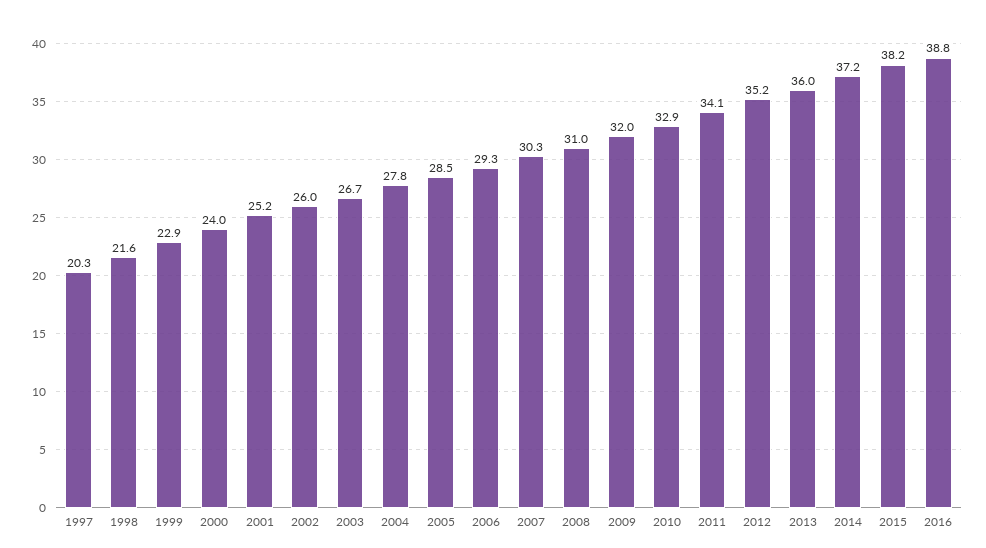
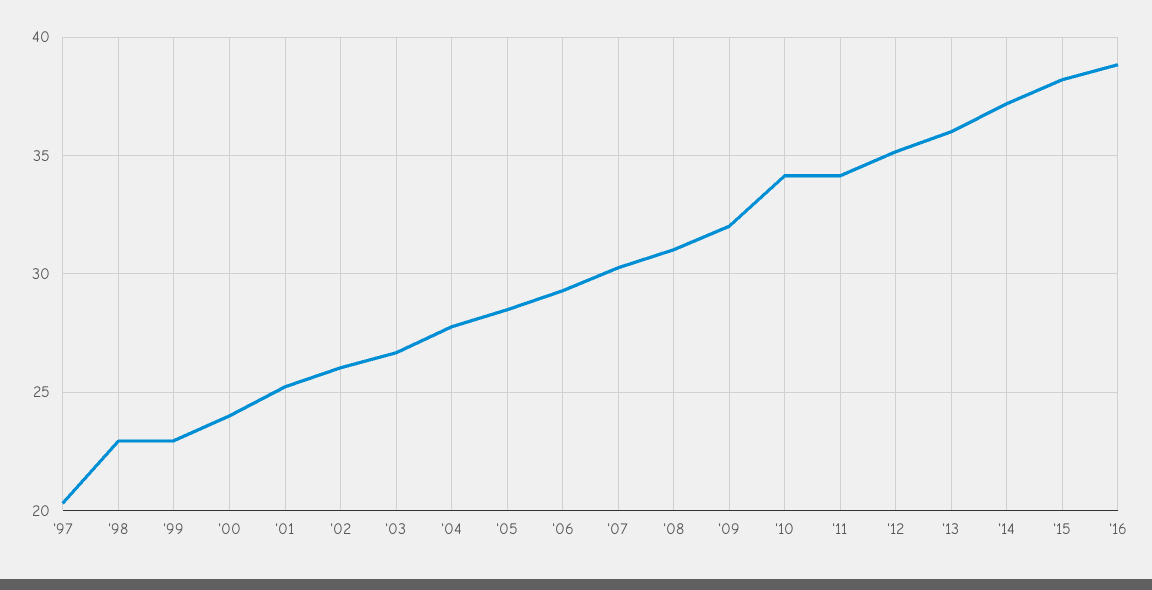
  {
    "1997": 20.3,
-   "1998": 21.6,
+   "1998": 23,
    "1999": 22.9,
    "2000": 24,
    "2001": 25.2,
    "2002": 26,
    "2003": 26.7,
    "2004": 27.8,
    "2005": 28.5,
    "2006": 29.3,
    "2007": 30.3,
    "2008": 31,
    "2009": 32,
-   "2010": 32.9,
+   "2010": 34,
    "2011": 34.1,
    "2012": 35.2,
    "2013": 36,
    "2014": 37.2,
    "2015": 38.2,
    "2016": 38.8
  }

